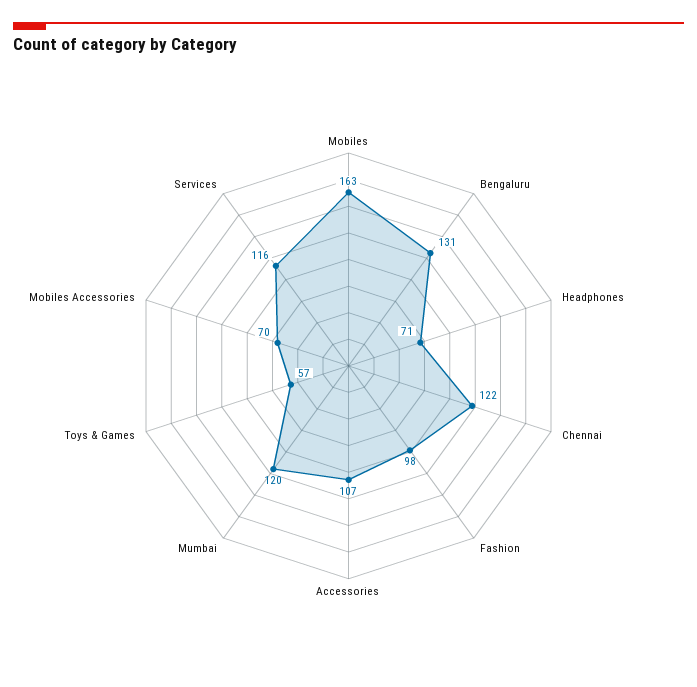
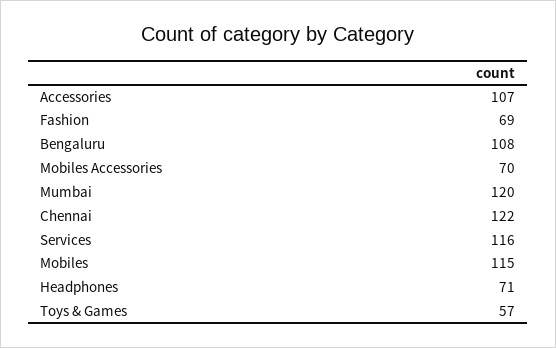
  {
-   "Mobiles": 163,
+   "Mobiles": 115,
-   "Bengaluru": 131,
+   "Bengaluru": 108,
    "Headphones": 71,
    "Chennai": 122,
-   "Fashion": 98,
+   "Fashion": 69,
    "Accessories": 107,
    "Mumbai": 120,
    "Toys & Games": 57,
    "Mobiles Accessories": 70,
    "Services": 116
  }

